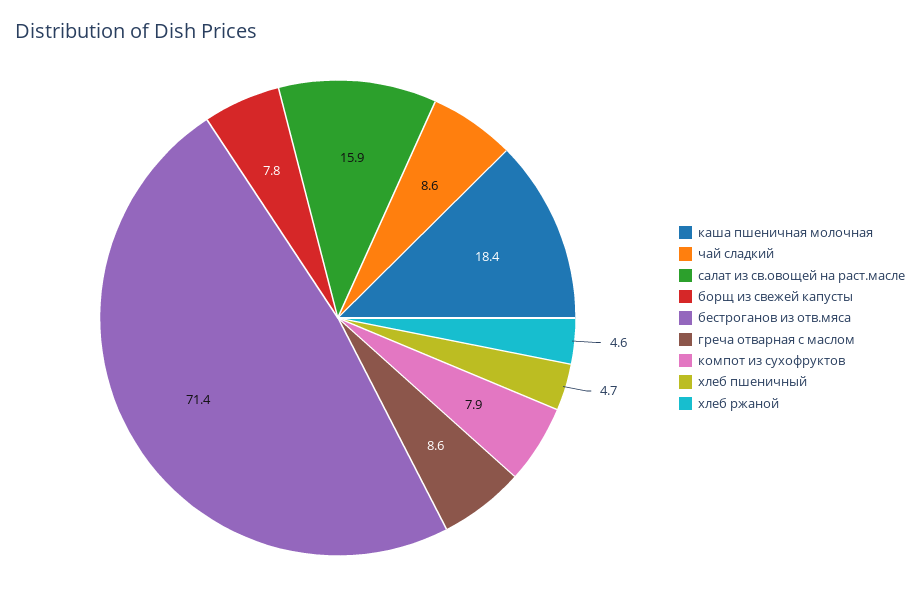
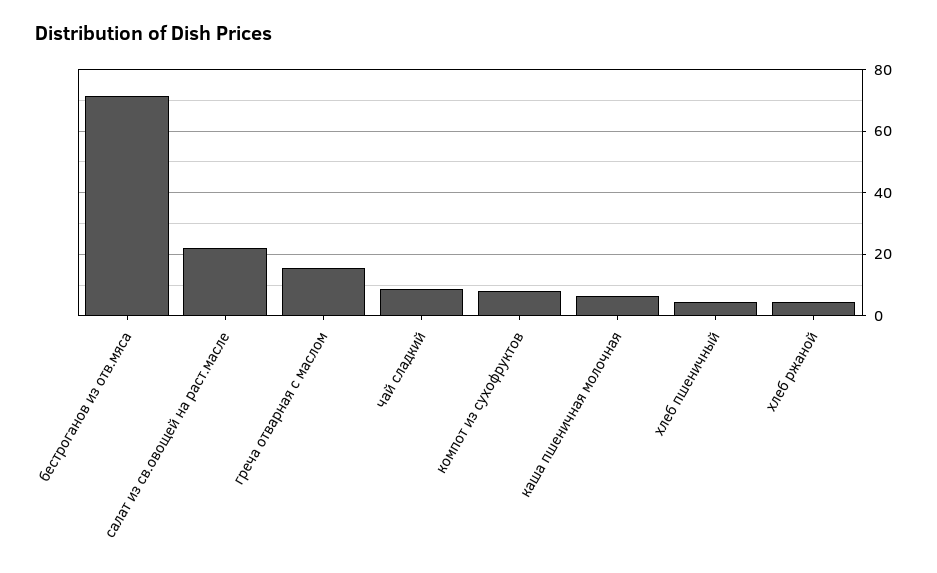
  {
-   "каша пшеничная молочная": 18.4,
+   "каша пшеничная молочная": 6,
    "чай сладкий": 8.6,
-   "салат из св.овощей на раст.масле": 15.9,
+   "салат из св.овощей на раст.масле": 22,
-   "борщ из свежей капусты": 7.8,
    "бестроганов из отв.мяса": 71.4,
-   "греча отварная с маслом": 8.6,
+   "греча отварная с маслом": 16,
    "компот из сухофруктов": 7.9,
    "хлеб пшеничный": 4.7,
    "хлеб ржаной": 4.6
  }

